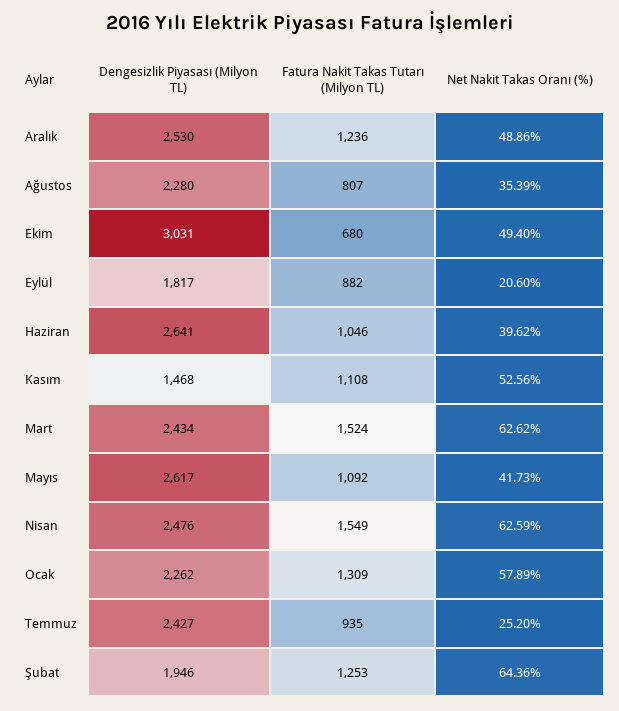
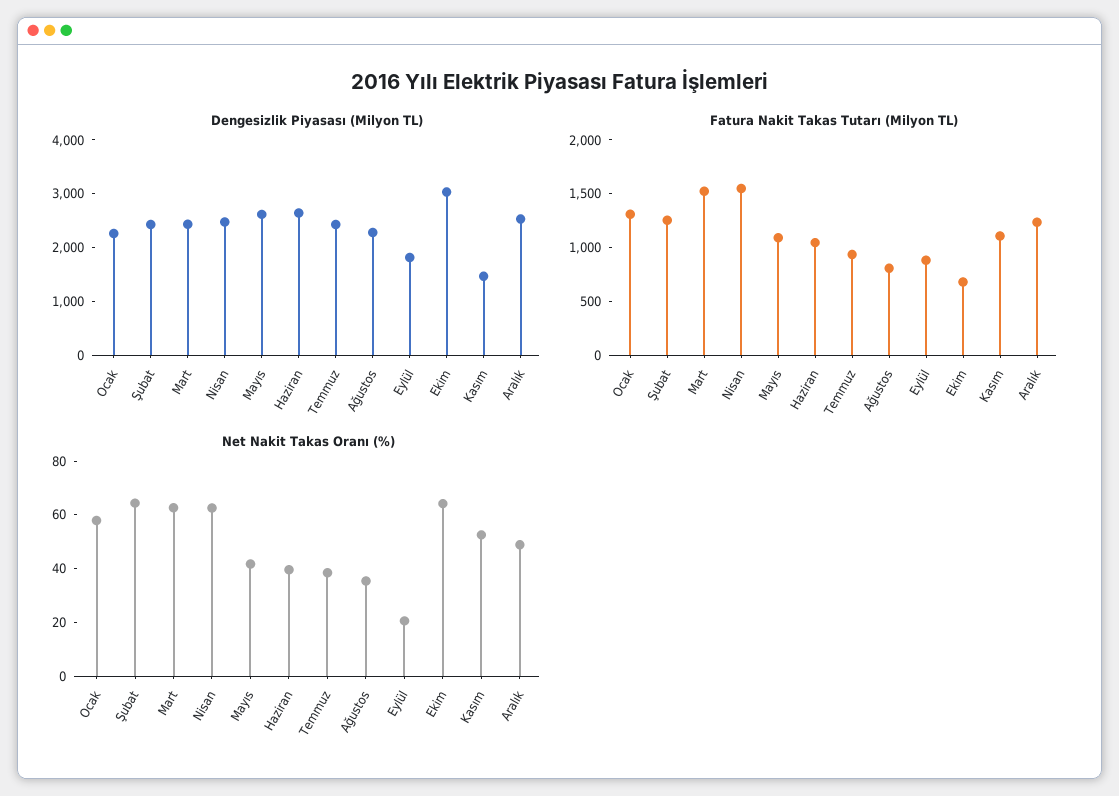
  {
    "Dengesizlik Piyasası (Milyon TL)": {
      "Aralık": 2530,
      "Ağustos": 2280,
      "Ekim": 3031,
      "Eylül": 1817,
      "Haziran": 2641,
      "Kasım": 1468,
      "Mart": 2434,
      "Mayıs": 2617,
      "Nisan": 2476,
      "Ocak": 2262,
      "Temmuz": 2427,
-     "Şubat": 1946
+     "Şubat": 2400
    },
    "Fatura Nakit Takas Tutarı (Milyon TL)": {
      "Aralık": 1236,
      "Ağustos": 807,
      "Ekim": 680,
      "Eylül": 882,
      "Haziran": 1046,
      "Kasım": 1108,
      "Mart": 1524,
      "Mayıs": 1092,
      "Nisan": 1549,
      "Ocak": 1309,
      "Temmuz": 935,
      "Şubat": 1253
    },
    "Net Nakit Takas Oranı (%)": {
      "Aralık": 48.86,
      "Ağustos": 35.39,
-     "Ekim": 49.4,
+     "Ekim": 65,
      "Eylül": 20.6,
      "Haziran": 39.62,
      "Kasım": 52.56,
      "Mart": 62.62,
      "Mayıs": 41.73,
      "Nisan": 62.59,
      "Ocak": 57.89,
-     "Temmuz": 25.2,
+     "Temmuz": 40,
      "Şubat": 64.36
    }
  }

